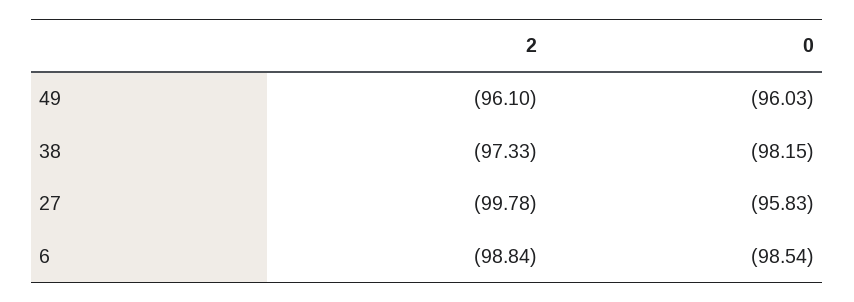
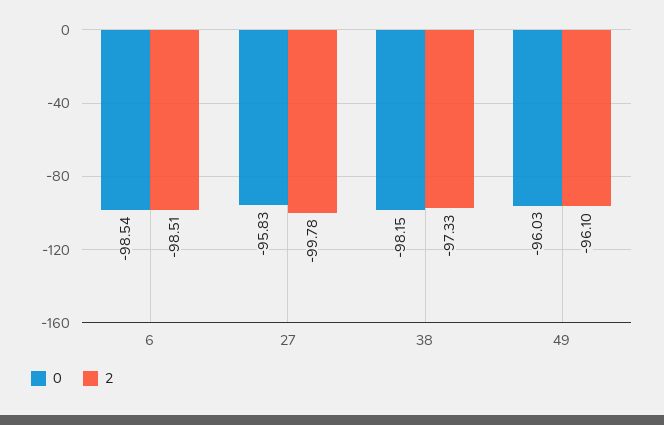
  {
    "2": {
      "49": -96.1,
      "38": -97.33,
      "27": -99.78,
-     "6": -98.84
+     "6": -98.51
    },
    "0": {
      "49": -96.03,
      "38": -98.15,
      "27": -95.83,
      "6": -98.54
    }
  }

